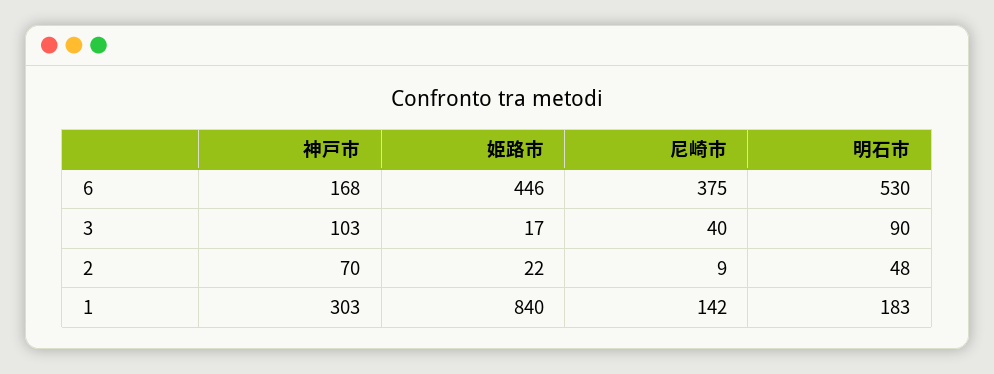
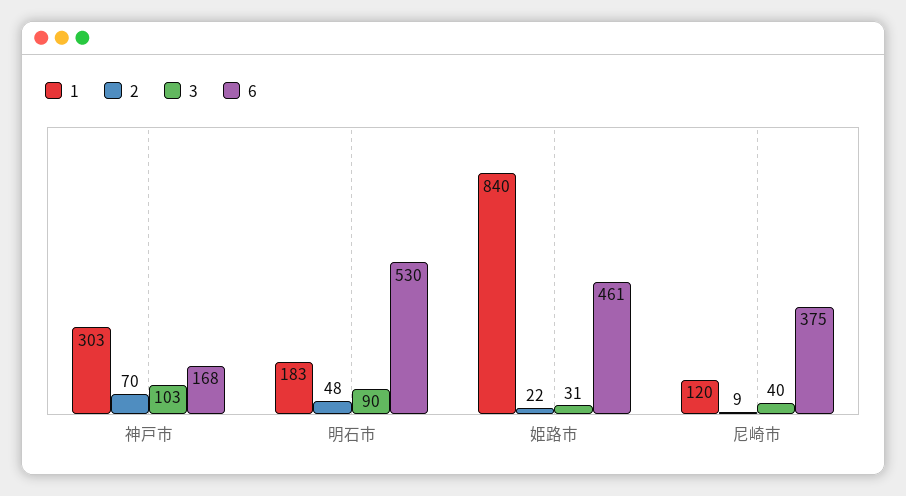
  {
    "6": {
      "神戸市": 168,
-     "姫路市": 446,
+     "姫路市": 461,
      "尼崎市": 375,
      "明石市": 530
    },
    "3": {
      "神戸市": 103,
-     "姫路市": 17,
+     "姫路市": 31,
      "尼崎市": 40,
      "明石市": 90
    },
    "2": {
      "神戸市": 70,
      "姫路市": 22,
      "尼崎市": 9,
      "明石市": 48
    },
    "1": {
      "神戸市": 303,
      "姫路市": 840,
-     "尼崎市": 142,
+     "尼崎市": 120,
      "明石市": 183
    }
  }

